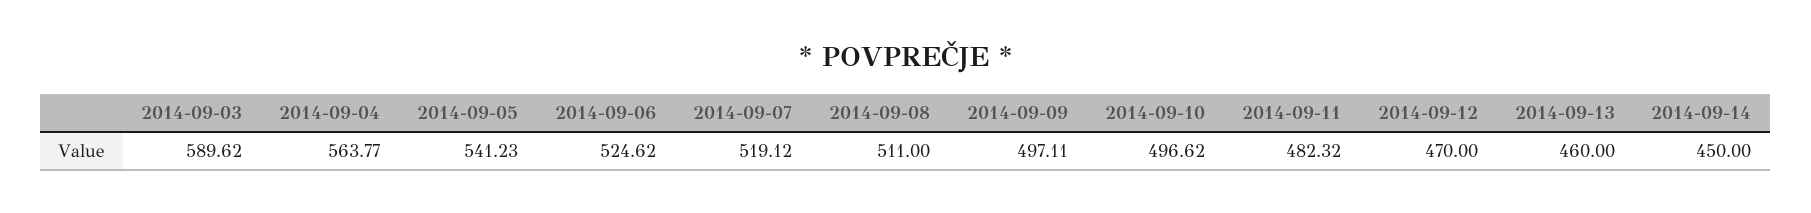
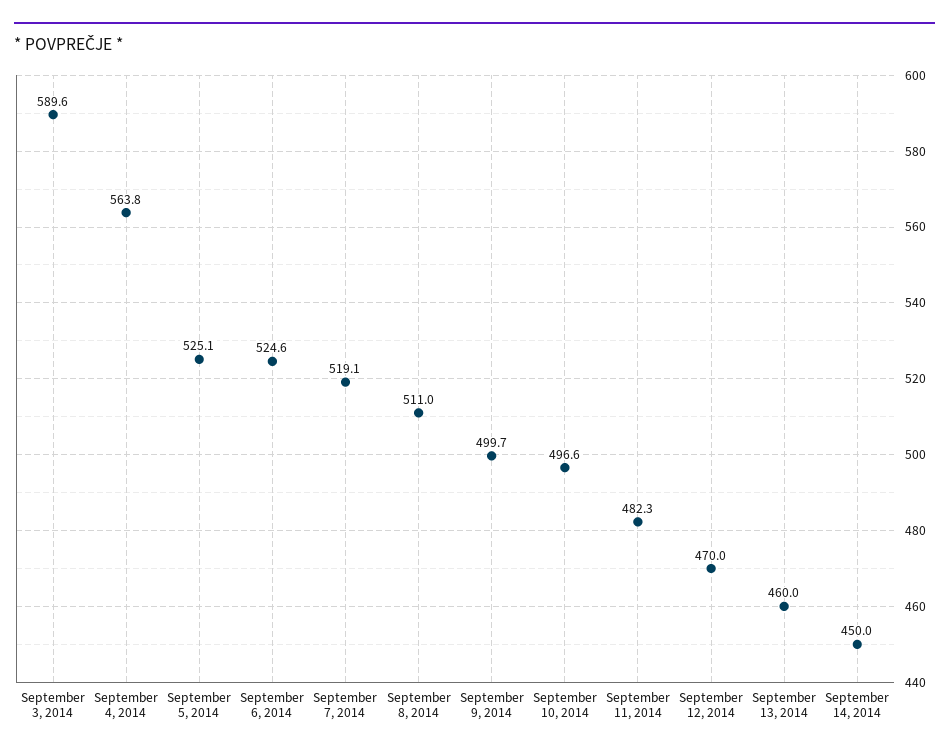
  {
    "2014-09-03": 589.62,
    "2014-09-04": 563.77,
-   "2014-09-05": 541.23,
+   "2014-09-05": 525.1,
    "2014-09-06": 524.62,
    "2014-09-07": 519.12,
    "2014-09-08": 511,
-   "2014-09-09": 497.11,
+   "2014-09-09": 499.7,
    "2014-09-10": 496.62,
    "2014-09-11": 482.32,
    "2014-09-12": 470,
    "2014-09-13": 460,
    "2014-09-14": 450
  }

